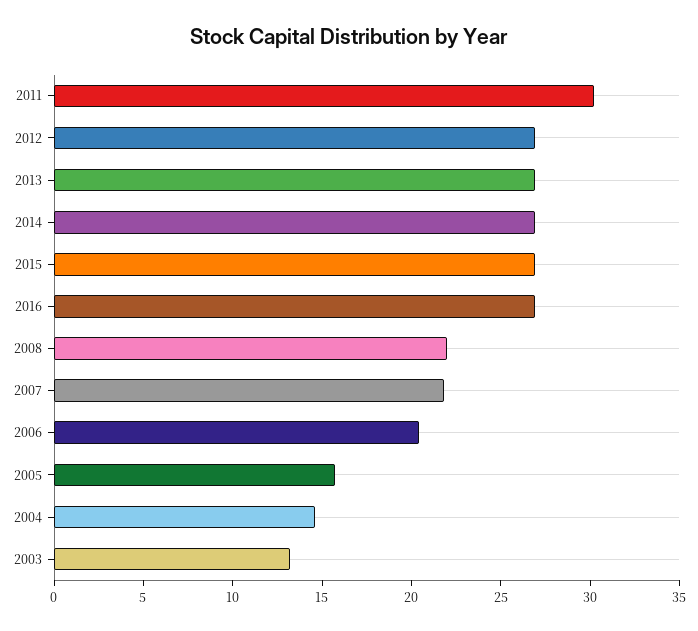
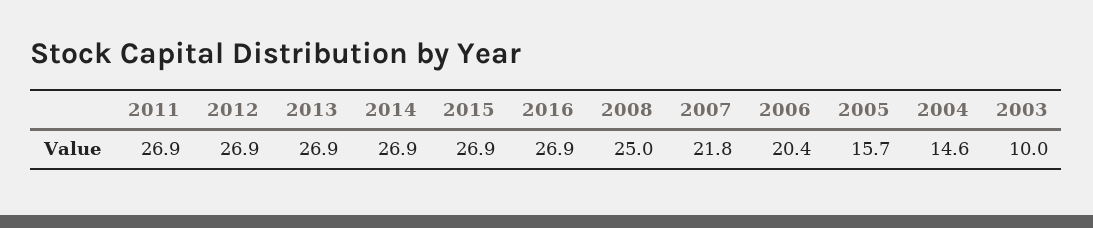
  {
-   "2011": 30,
+   "2011": 26.9,
    "2012": 26.9,
    "2013": 26.9,
    "2014": 26.9,
    "2015": 26.9,
    "2016": 26.9,
-   "2008": 22,
+   "2008": 25,
    "2007": 21.8,
    "2006": 20.4,
    "2005": 15.7,
    "2004": 14.6,
-   "2003": 13
+   "2003": 10
  }

